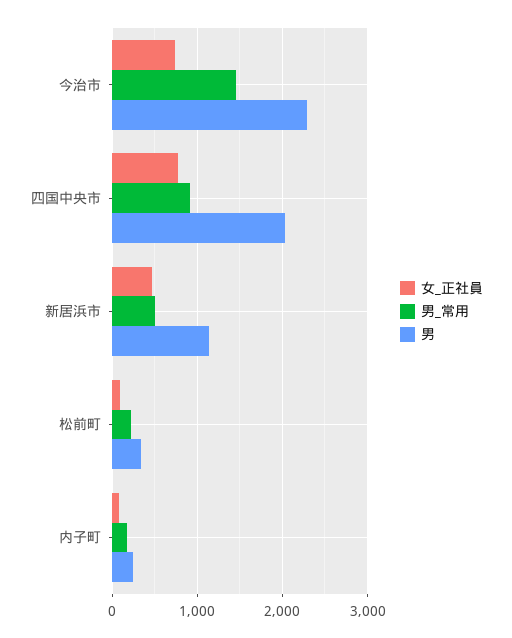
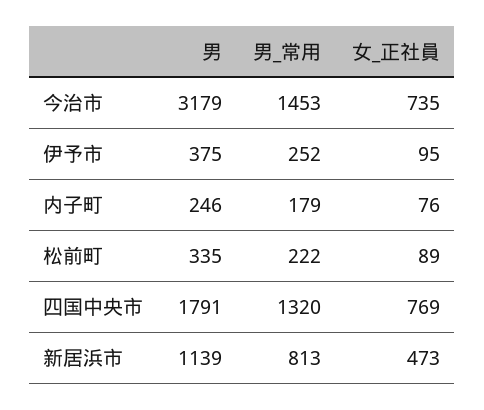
  {
    "女_正社員": {
      "今治市": 735,
      "四国中央市": 769,
      "新居浜市": 473,
      "松前町": 89,
-     "内子町": 76
+     "内子町": 76,
+     "伊予市": 95
    },
    "男_常用": {
      "今治市": 1453,
-     "四国中央市": 900,
+     "四国中央市": 1320,
-     "新居浜市": 500,
+     "新居浜市": 813,
      "松前町": 222,
-     "内子町": 179
+     "内子町": 179,
+     "伊予市": 252
    },
    "男": {
-     "今治市": 2300,
+     "今治市": 3179,
-     "四国中央市": 2000,
+     "四国中央市": 1791,
      "新居浜市": 1139,
      "松前町": 335,
-     "内子町": 246
+     "内子町": 246,
+     "伊予市": 375
    }
  }

